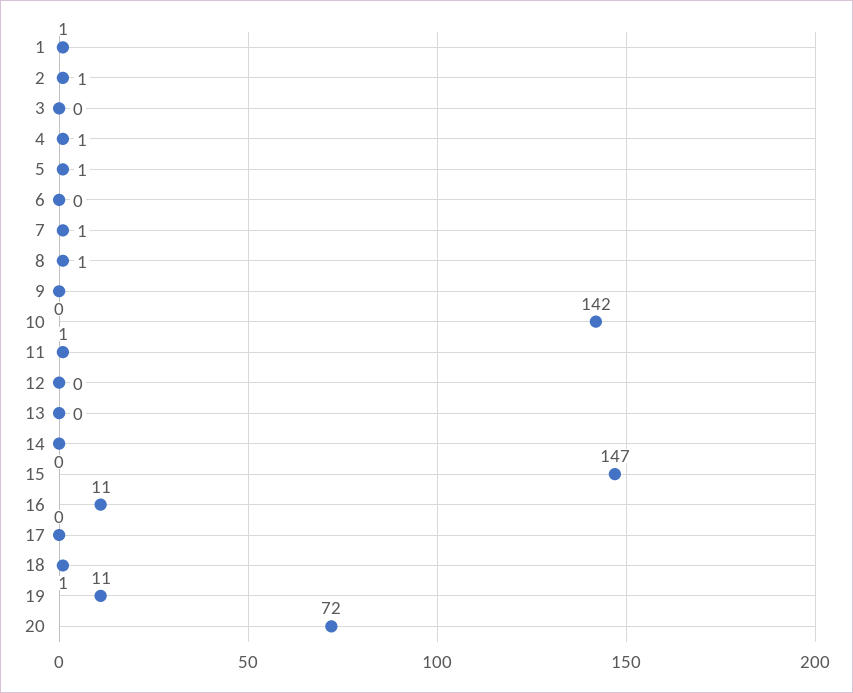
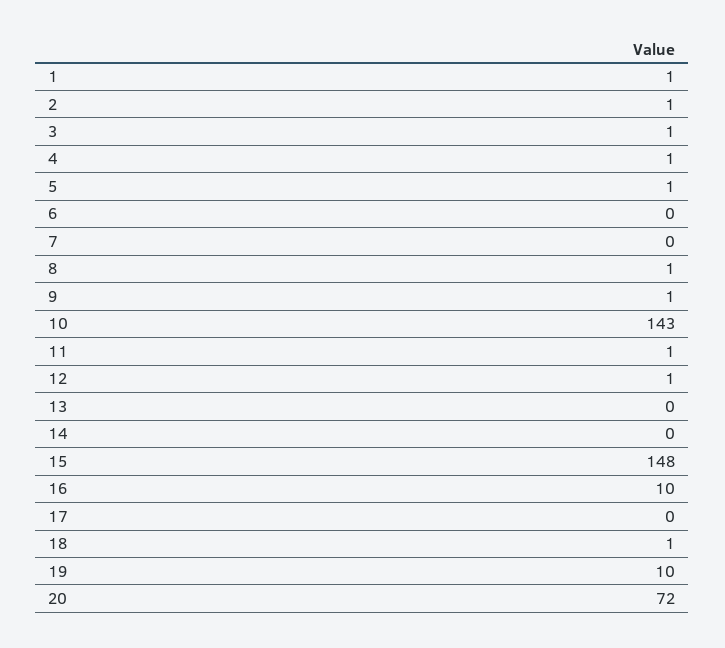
  {
    "1": 1,
    "2": 1,
-   "3": 0,
+   "3": 1,
    "4": 1,
    "5": 1,
    "6": 0,
-   "7": 1,
+   "7": 0,
    "8": 1,
-   "9": 0,
+   "9": 1,
-   "10": 142,
+   "10": 143,
    "11": 1,
-   "12": 0,
+   "12": 1,
    "13": 0,
    "14": 0,
-   "15": 147,
+   "15": 148,
-   "16": 11,
+   "16": 10,
    "17": 0,
    "18": 1,
-   "19": 11,
+   "19": 10,
    "20": 72
  }

